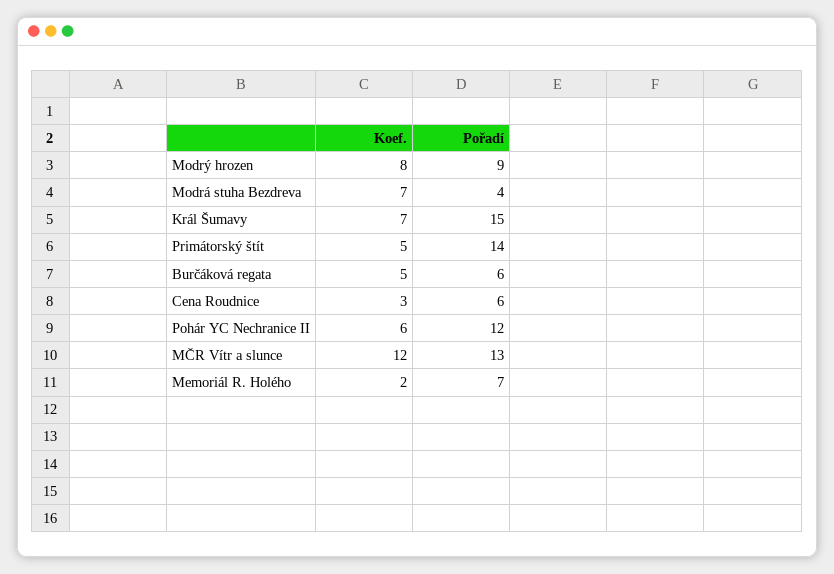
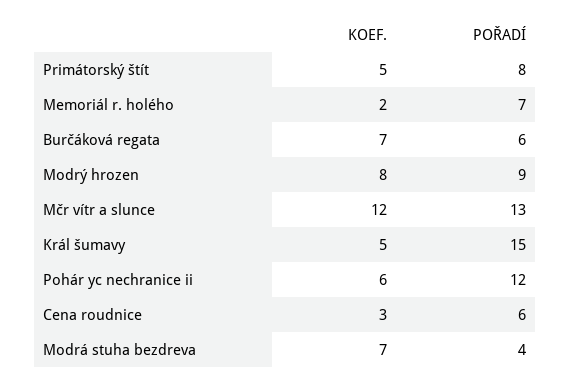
  {
    "Koef.": {
      "Modrý hrozen": 8,
      "Modrá stuha Bezdreva": 7,
-     "Král Šumavy": 7,
+     "Král Šumavy": 5,
      "Primátorský štít": 5,
-     "Burčáková regata": 5,
+     "Burčáková regata": 7,
      "Cena Roudnice": 3,
      "Pohár YC Nechranice II": 6,
      "MČR Vítr a slunce": 12,
      "Memoriál R. Holého": 2
    },
    "Pořadí": {
      "Modrý hrozen": 9,
      "Modrá stuha Bezdreva": 4,
      "Král Šumavy": 15,
-     "Primátorský štít": 14,
+     "Primátorský štít": 8,
      "Burčáková regata": 6,
      "Cena Roudnice": 6,
      "Pohár YC Nechranice II": 12,
      "MČR Vítr a slunce": 13,
      "Memoriál R. Holého": 7
    }
  }

